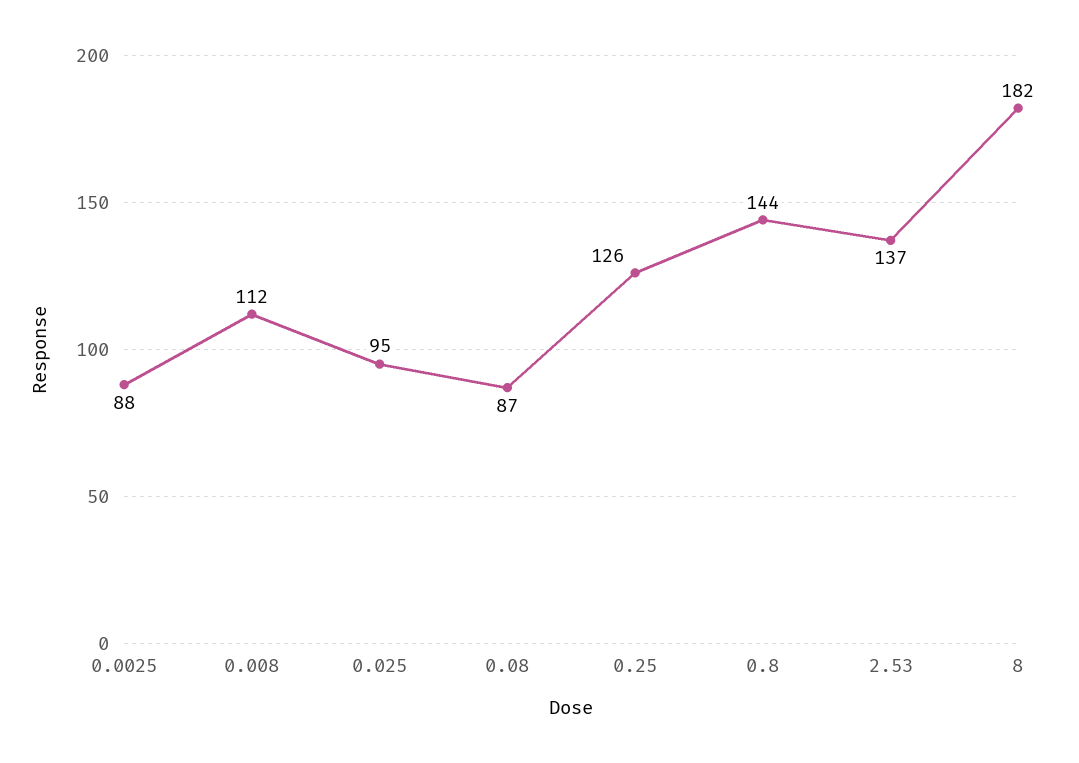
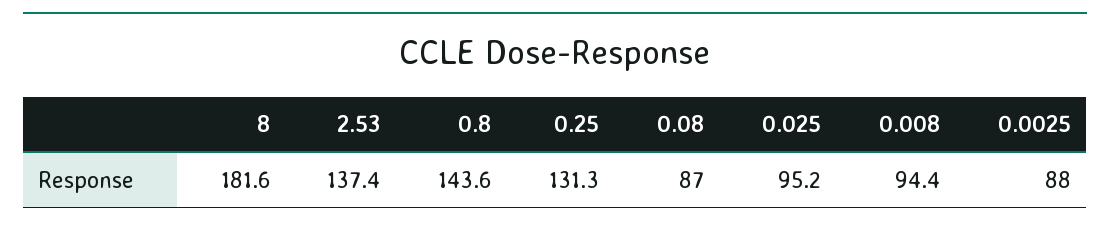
  {
    "0.0025": 88,
-   "0.008": 112,
+   "0.008": 94.4,
    "0.025": 95.2,
    "0.08": 87,
-   "0.25": 126,
+   "0.25": 131.3,
    "0.8": 143.6,
    "2.53": 137.4,
    "8": 181.6
  }

